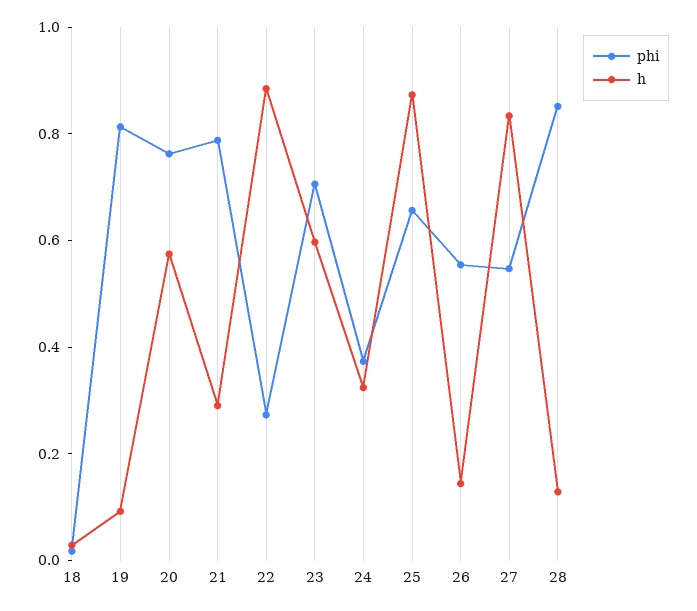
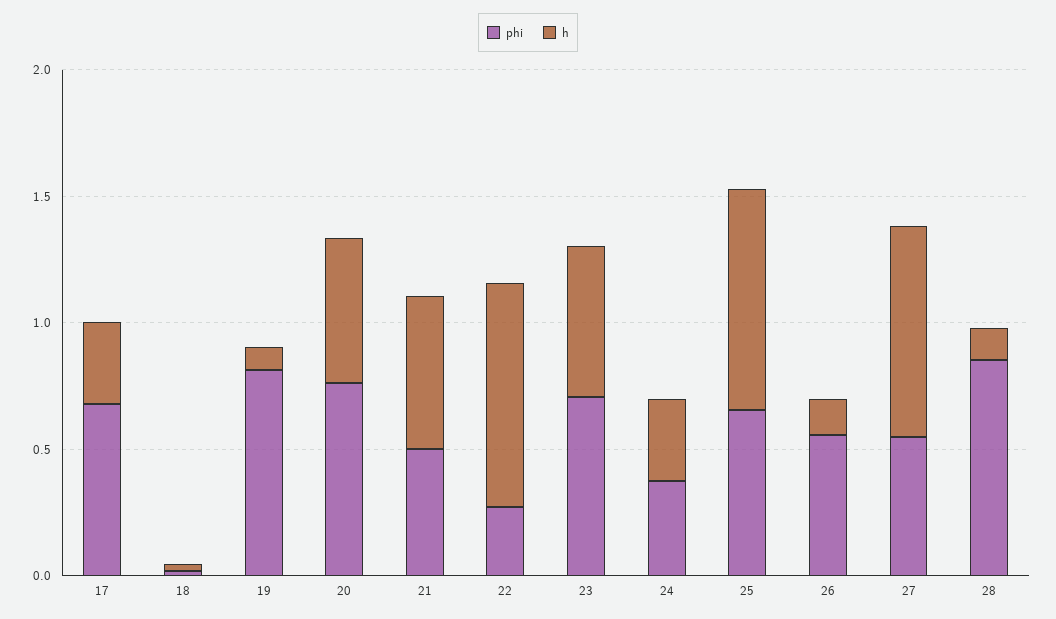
  {
    "phi": {
      "18": 0,
      "19": 0.8,
      "20": 0.75,
-     "21": 0.8,
+     "21": 0.5,
      "22": 0.25,
      "23": 0.7,
      "24": 0.35,
      "25": 0.65,
      "26": 0.55,
      "27": 0.55,
-     "28": 0.85
+     "28": 0.85,
+     "17": 0.7
    },
    "h": {
      "18": 0.05,
      "19": 0.1,
      "20": 0.55,
-     "21": 0.3,
+     "21": 0.6,
      "22": 0.9,
      "23": 0.6,
      "24": 0.3,
      "25": 0.85,
      "26": 0.15,
      "27": 0.85,
-     "28": 0.15
+     "28": 0.15,
+     "17": 0.3
    }
  }

